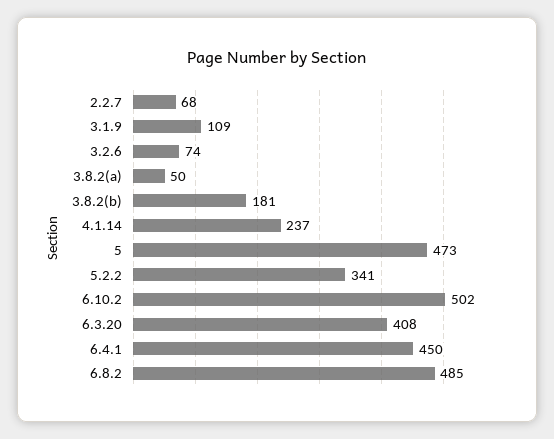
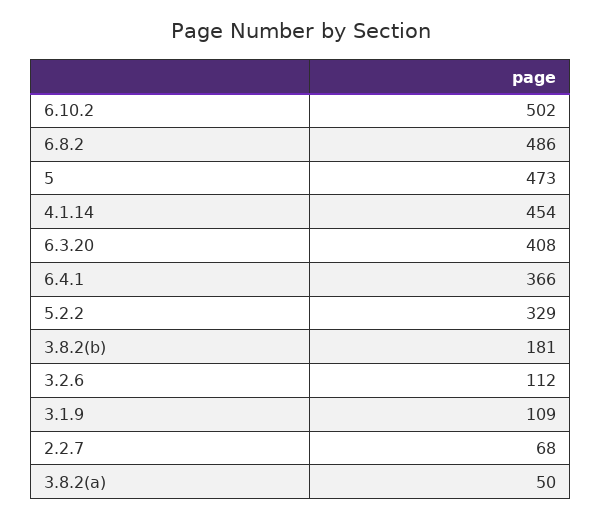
  {
    "2.2.7": 68,
    "3.1.9": 109,
-   "3.2.6": 74,
+   "3.2.6": 112,
    "3.8.2(a)": 50,
    "3.8.2(b)": 181,
-   "4.1.14": 237,
+   "4.1.14": 454,
    "5": 473,
-   "5.2.2": 341,
+   "5.2.2": 329,
    "6.10.2": 502,
    "6.3.20": 408,
-   "6.4.1": 450,
+   "6.4.1": 366,
-   "6.8.2": 485
+   "6.8.2": 486
  }

